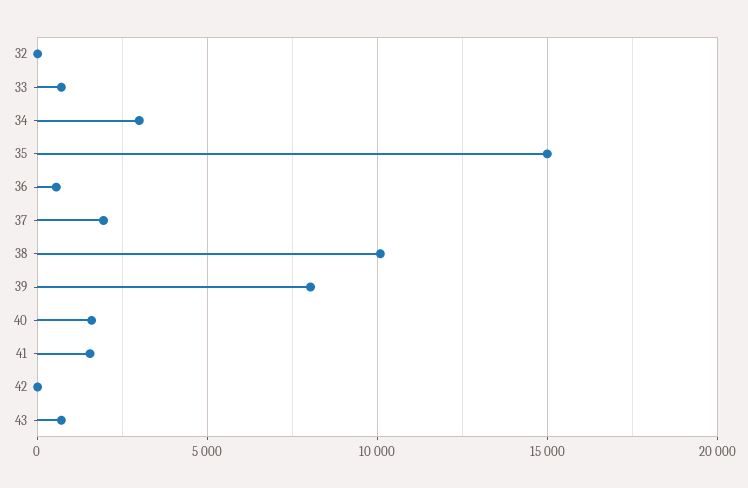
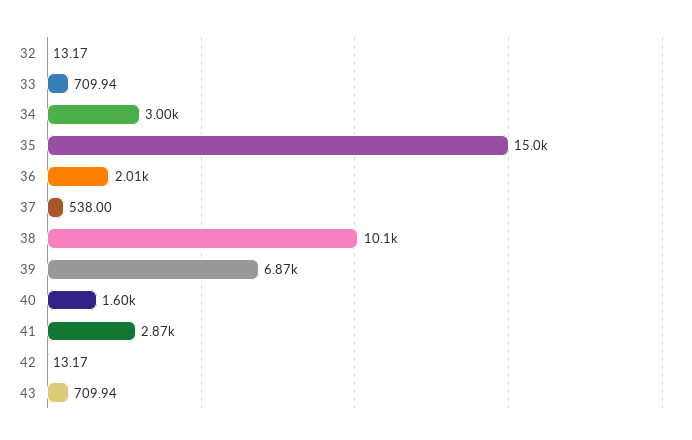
  {
    "32": 13.17,
    "33": 709.94,
    "34": 3000,
    "35": 15000,
-   "36": 500,
+   "36": 2010,
-   "37": 2000,
+   "37": 538,
    "38": 10100,
-   "39": 8000,
+   "39": 6870,
    "40": 1600,
-   "41": 1500,
+   "41": 2870,
    "42": 13.17,
    "43": 709.94
  }

